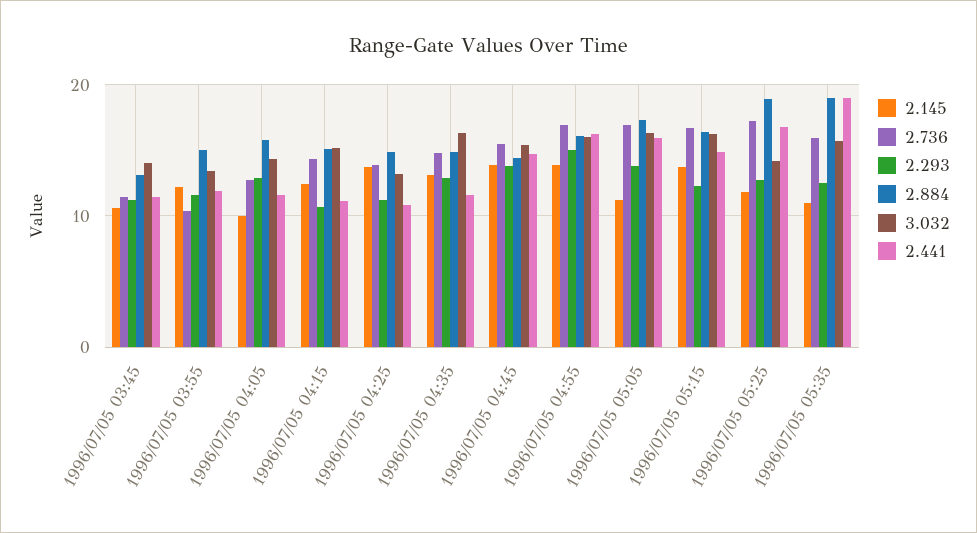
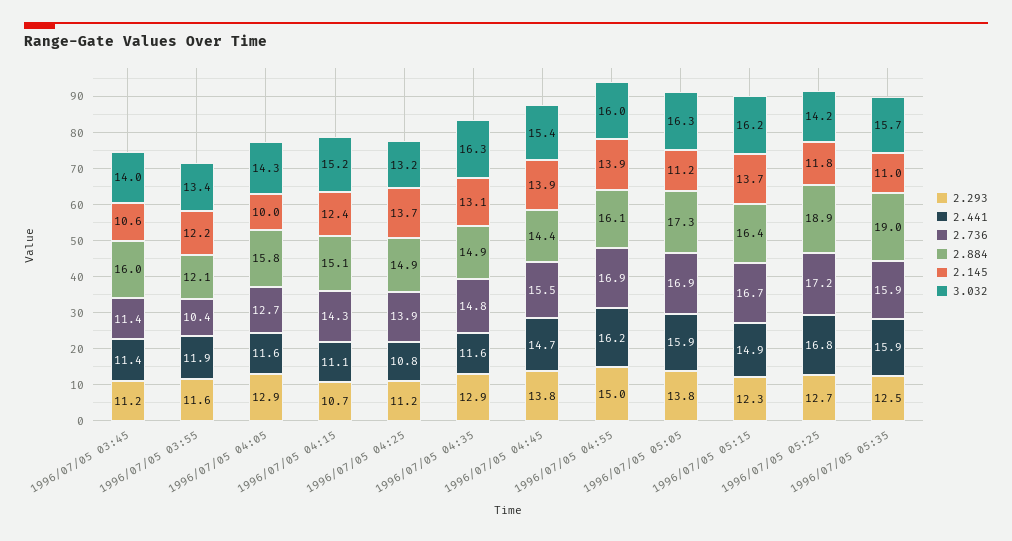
  {
    "2.145": {
      "1996/07/05 03:45": 10.6,
      "1996/07/05 03:55": 12.2,
      "1996/07/05 04:05": 10,
      "1996/07/05 04:15": 12.4,
      "1996/07/05 04:25": 13.7,
      "1996/07/05 04:35": 13.1,
      "1996/07/05 04:45": 13.9,
      "1996/07/05 04:55": 13.9,
      "1996/07/05 05:05": 11.2,
      "1996/07/05 05:15": 13.7,
      "1996/07/05 05:25": 11.8,
      "1996/07/05 05:35": 11
    },
    "2.736": {
      "1996/07/05 03:45": 11.4,
      "1996/07/05 03:55": 10.4,
      "1996/07/05 04:05": 12.7,
      "1996/07/05 04:15": 14.3,
      "1996/07/05 04:25": 13.9,
      "1996/07/05 04:35": 14.8,
      "1996/07/05 04:45": 15.5,
      "1996/07/05 04:55": 16.9,
      "1996/07/05 05:05": 16.9,
      "1996/07/05 05:15": 16.7,
      "1996/07/05 05:25": 17.2,
      "1996/07/05 05:35": 15.9
    },
    "2.293": {
      "1996/07/05 03:45": 11.2,
      "1996/07/05 03:55": 11.6,
      "1996/07/05 04:05": 12.9,
      "1996/07/05 04:15": 10.7,
      "1996/07/05 04:25": 11.2,
      "1996/07/05 04:35": 12.9,
      "1996/07/05 04:45": 13.8,
      "1996/07/05 04:55": 15,
      "1996/07/05 05:05": 13.8,
      "1996/07/05 05:15": 12.3,
      "1996/07/05 05:25": 12.7,
      "1996/07/05 05:35": 12.5
    },
    "2.884": {
-     "1996/07/05 03:45": 13,
+     "1996/07/05 03:45": 16,
-     "1996/07/05 03:55": 15,
+     "1996/07/05 03:55": 12.1,
      "1996/07/05 04:05": 15.8,
      "1996/07/05 04:15": 15.1,
      "1996/07/05 04:25": 14.9,
      "1996/07/05 04:35": 14.9,
      "1996/07/05 04:45": 14.4,
      "1996/07/05 04:55": 16.1,
      "1996/07/05 05:05": 17.3,
      "1996/07/05 05:15": 16.4,
      "1996/07/05 05:25": 18.9,
      "1996/07/05 05:35": 19
    },
    "3.032": {
      "1996/07/05 03:45": 14,
      "1996/07/05 03:55": 13.4,
      "1996/07/05 04:05": 14.3,
      "1996/07/05 04:15": 15.2,
      "1996/07/05 04:25": 13.2,
      "1996/07/05 04:35": 16.3,
      "1996/07/05 04:45": 15.4,
      "1996/07/05 04:55": 16,
      "1996/07/05 05:05": 16.3,
      "1996/07/05 05:15": 16.2,
      "1996/07/05 05:25": 14.2,
      "1996/07/05 05:35": 15.7
    },
    "2.441": {
      "1996/07/05 03:45": 11.4,
      "1996/07/05 03:55": 11.9,
      "1996/07/05 04:05": 11.6,
      "1996/07/05 04:15": 11.1,
      "1996/07/05 04:25": 10.8,
      "1996/07/05 04:35": 11.6,
      "1996/07/05 04:45": 14.7,
      "1996/07/05 04:55": 16.2,
      "1996/07/05 05:05": 15.9,
      "1996/07/05 05:15": 14.9,
      "1996/07/05 05:25": 16.8,
-     "1996/07/05 05:35": 19
+     "1996/07/05 05:35": 15.9
    }
  }

